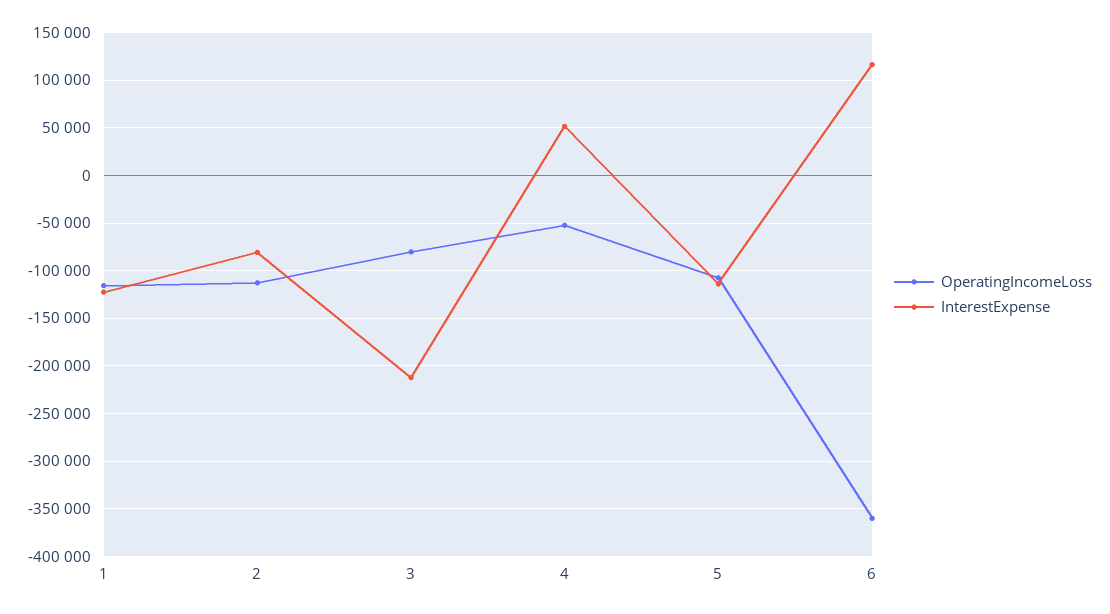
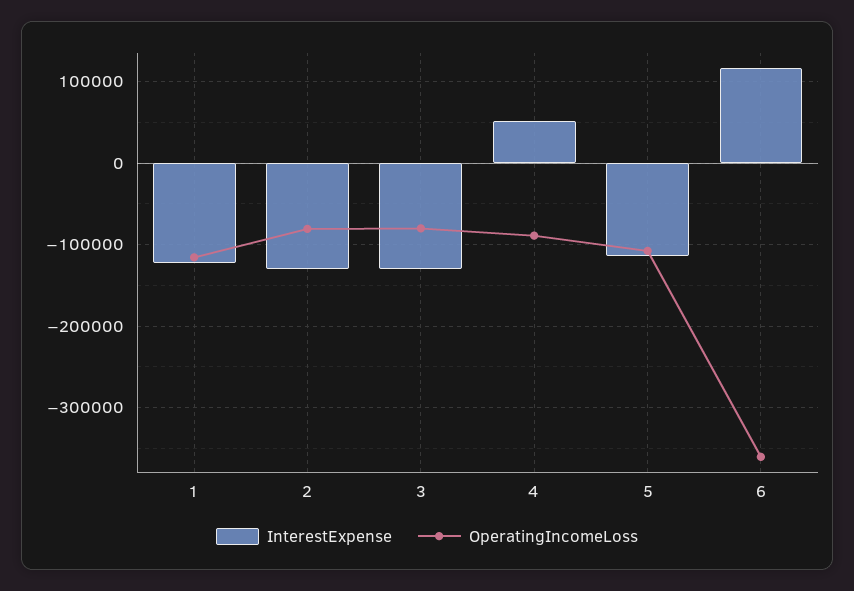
  {
    "OperatingIncomeLoss": {
      "1": -120000,
-     "2": -110000,
+     "2": -80000,
      "3": -80000,
-     "4": -50000,
+     "4": -90000,
      "5": -110000,
      "6": -360000
    },
    "InterestExpense": {
      "1": -120000,
-     "2": -80000,
+     "2": -130000,
-     "3": -210000,
+     "3": -130000,
      "4": 50000,
      "5": -110000,
      "6": 120000
    }
  }

